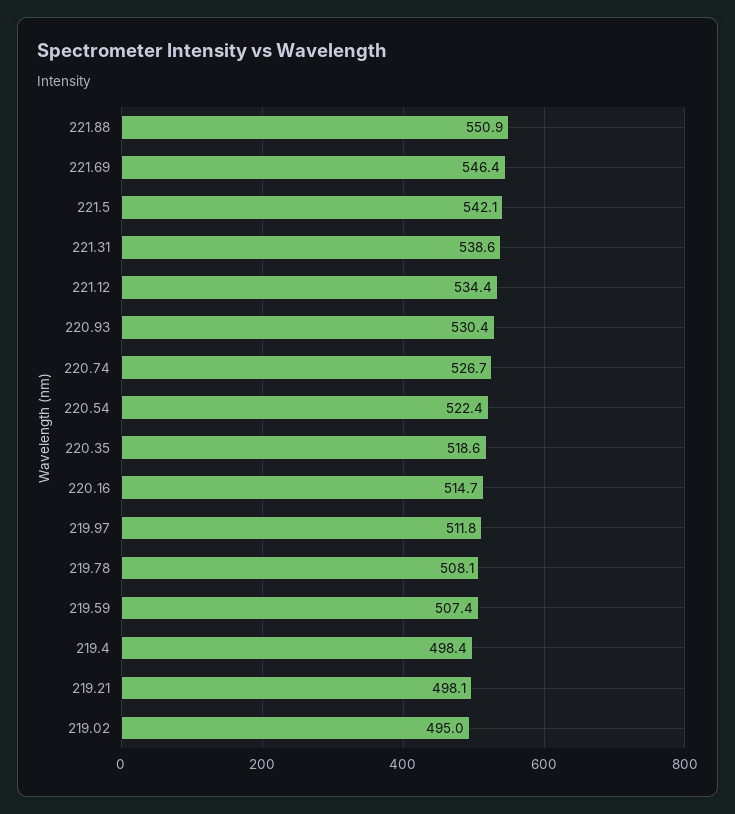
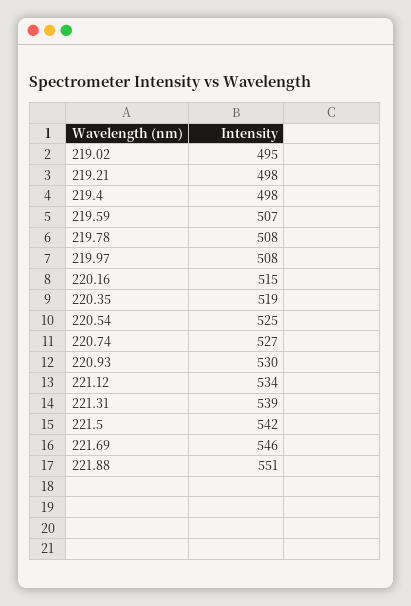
  {
    "221.88": 550.9,
    "221.69": 546.4,
    "221.5": 542.1,
    "221.31": 538.6,
    "221.12": 534.4,
    "220.93": 530.4,
    "220.74": 526.7,
-   "220.54": 522.4,
+   "220.54": 525,
    "220.35": 518.6,
    "220.16": 514.7,
-   "219.97": 511.8,
+   "219.97": 508,
    "219.78": 508.1,
    "219.59": 507.4,
    "219.4": 498.4,
    "219.21": 498.1,
    "219.02": 495
  }

